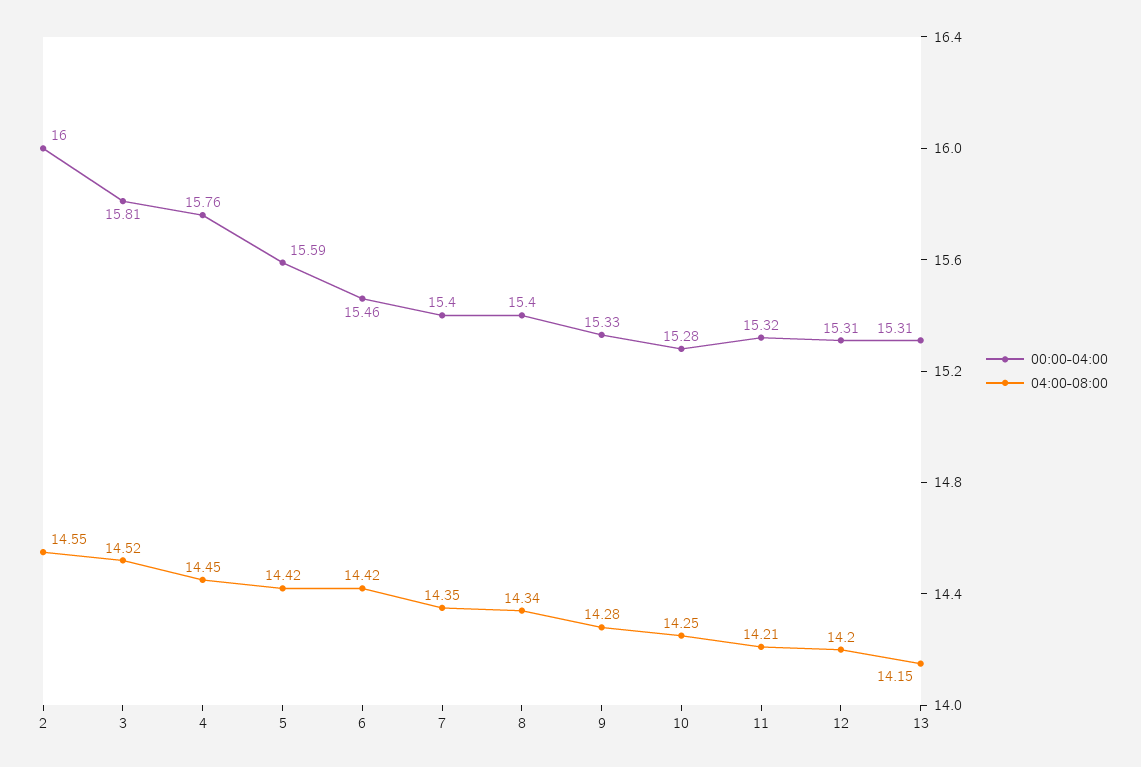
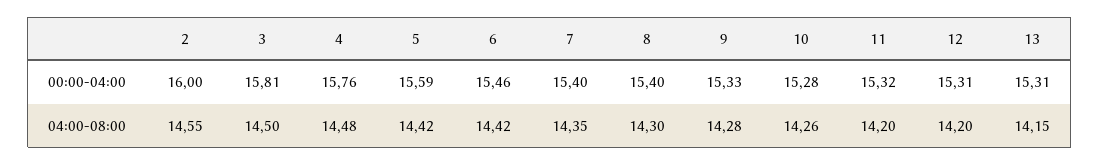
  {
    "00:00-04:00": {
      "2": 16,
      "3": 15.81,
      "4": 15.76,
      "5": 15.59,
      "6": 15.46,
      "7": 15.4,
      "8": 15.4,
      "9": 15.33,
      "10": 15.28,
      "11": 15.32,
      "12": 15.31,
      "13": 15.31
    },
    "04:00-08:00": {
      "2": 14.55,
-     "3": 14.52,
+     "3": 14.5,
-     "4": 14.45,
+     "4": 14.48,
      "5": 14.42,
      "6": 14.42,
      "7": 14.35,
-     "8": 14.34,
+     "8": 14.3,
      "9": 14.28,
-     "10": 14.25,
+     "10": 14.26,
-     "11": 14.21,
+     "11": 14.2,
      "12": 14.2,
      "13": 14.15
    }
  }

